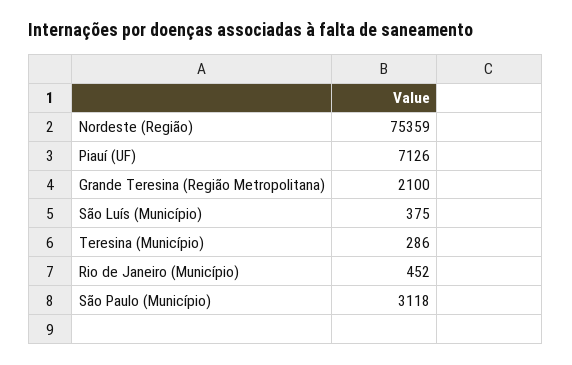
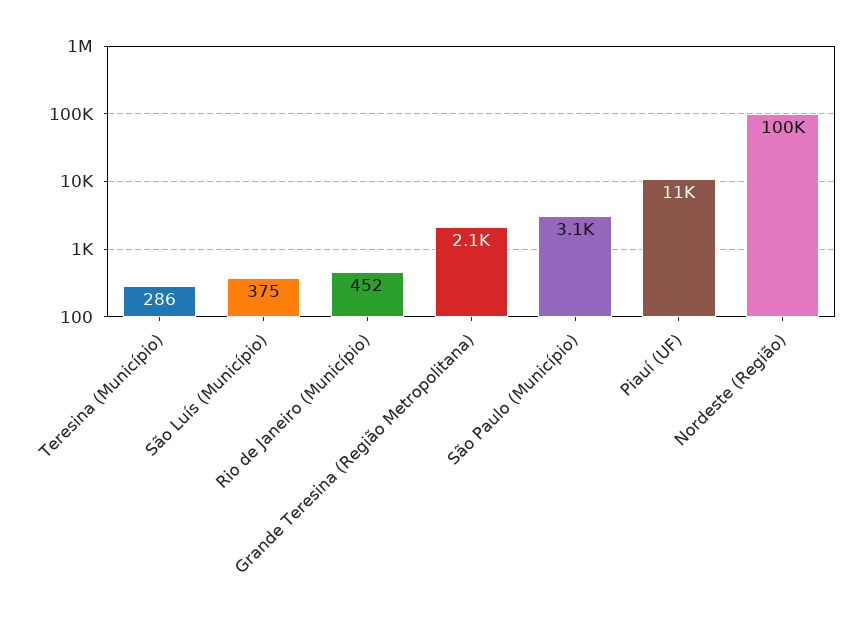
  {
-   "Nordeste (Região)": 75359,
+   "Nordeste (Região)": 100000,
-   "Piauí (UF)": 7126,
+   "Piauí (UF)": 11000,
    "Grande Teresina (Região Metropolitana)": 2100,
    "São Luís (Município)": 375,
    "Teresina (Município)": 286,
    "Rio de Janeiro (Município)": 452,
    "São Paulo (Município)": 3118
  }

